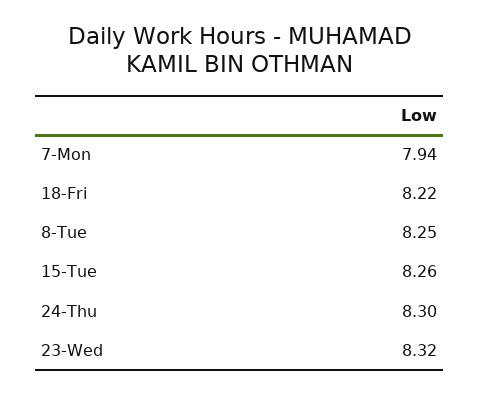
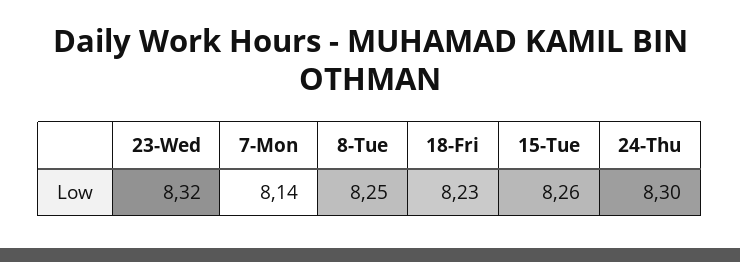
  {
-   "7-Mon": 7.94,
+   "7-Mon": 8.14,
-   "18-Fri": 8.22,
+   "18-Fri": 8.23,
    "8-Tue": 8.25,
    "15-Tue": 8.26,
    "24-Thu": 8.3,
    "23-Wed": 8.32
  }

